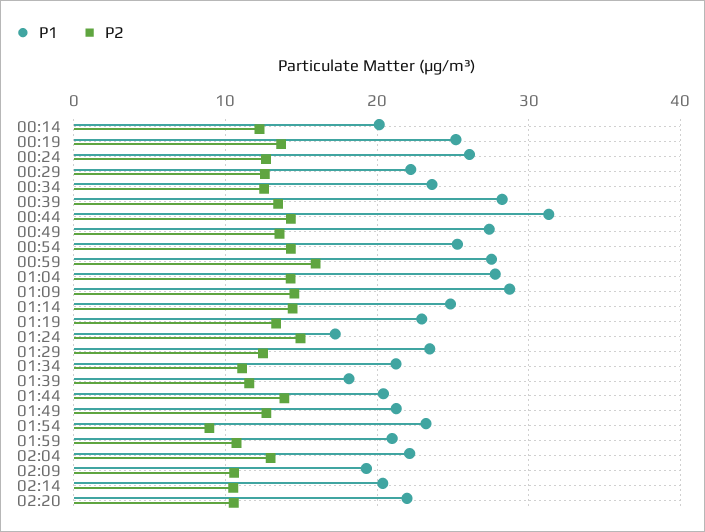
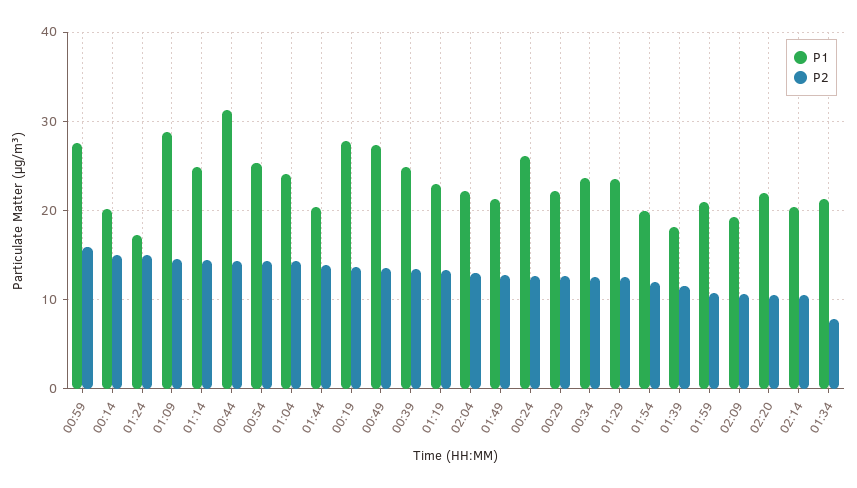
  {
    "P1": {
      "00:14": 20,
-     "00:19": 25,
+     "00:19": 28,
      "00:24": 26,
      "00:29": 22,
      "00:34": 24,
-     "00:39": 28,
+     "00:39": 25,
      "00:44": 31,
      "00:49": 27,
      "00:54": 25,
      "00:59": 28,
-     "01:04": 28,
+     "01:04": 24,
      "01:09": 29,
      "01:14": 25,
      "01:19": 23,
      "01:24": 17,
      "01:29": 23,
      "01:34": 21,
      "01:39": 18,
      "01:44": 20,
      "01:49": 21,
-     "01:54": 23,
+     "01:54": 20,
      "01:59": 21,
      "02:04": 22,
      "02:09": 19,
      "02:14": 20,
      "02:20": 22
    },
    "P2": {
-     "00:14": 12,
+     "00:14": 15,
      "00:19": 14,
      "00:24": 13,
      "00:29": 13,
      "00:34": 13,
      "00:39": 13,
      "00:44": 14,
      "00:49": 14,
      "00:54": 14,
      "00:59": 16,
      "01:04": 14,
      "01:09": 15,
      "01:14": 14,
      "01:19": 13,
      "01:24": 15,
      "01:29": 12,
-     "01:34": 11,
+     "01:34": 8,
      "01:39": 12,
      "01:44": 14,
      "01:49": 13,
-     "01:54": 9,
+     "01:54": 12,
      "01:59": 11,
      "02:04": 13,
      "02:09": 11,
      "02:14": 11,
      "02:20": 11
    }
  }

